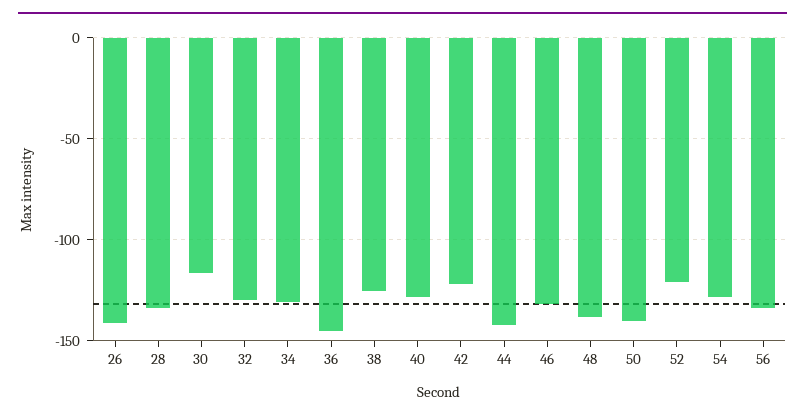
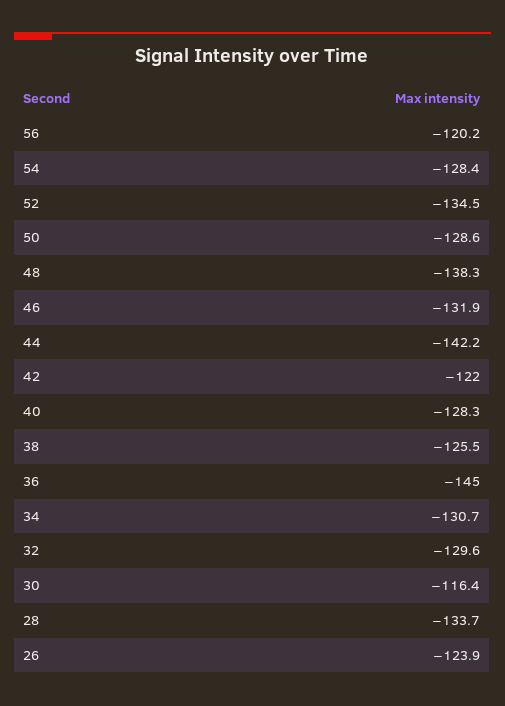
  {
-   "26": -140,
+   "26": -123.9,
    "28": -133.7,
    "30": -116.4,
    "32": -129.6,
    "34": -130.7,
    "36": -145,
    "38": -125.5,
    "40": -128.3,
    "42": -122,
    "44": -142.2,
    "46": -131.9,
    "48": -138.3,
-   "50": -140,
+   "50": -128.6,
-   "52": -120,
+   "52": -134.5,
    "54": -128.4,
-   "56": -135
+   "56": -120.2
  }

